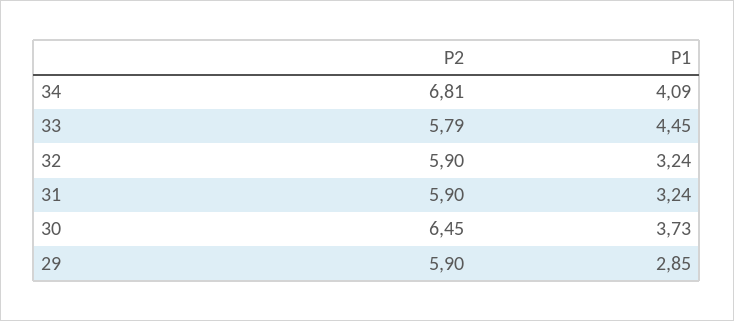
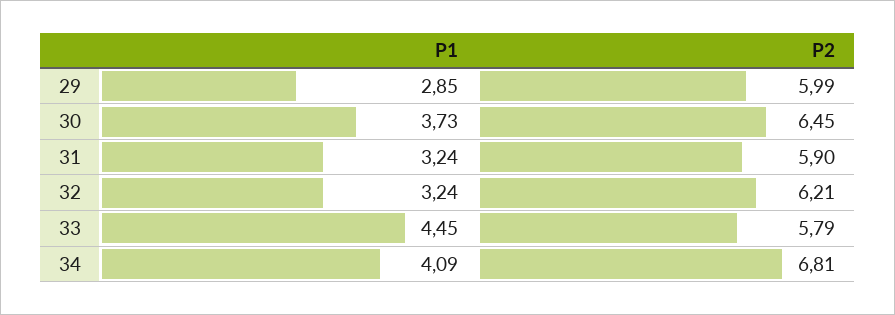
  {
    "P2": {
      "34": 6.81,
      "33": 5.79,
-     "32": 5.9,
+     "32": 6.21,
      "31": 5.9,
      "30": 6.45,
-     "29": 5.9
+     "29": 5.99
    },
    "P1": {
      "34": 4.09,
      "33": 4.45,
      "32": 3.24,
      "31": 3.24,
      "30": 3.73,
      "29": 2.85
    }
  }

